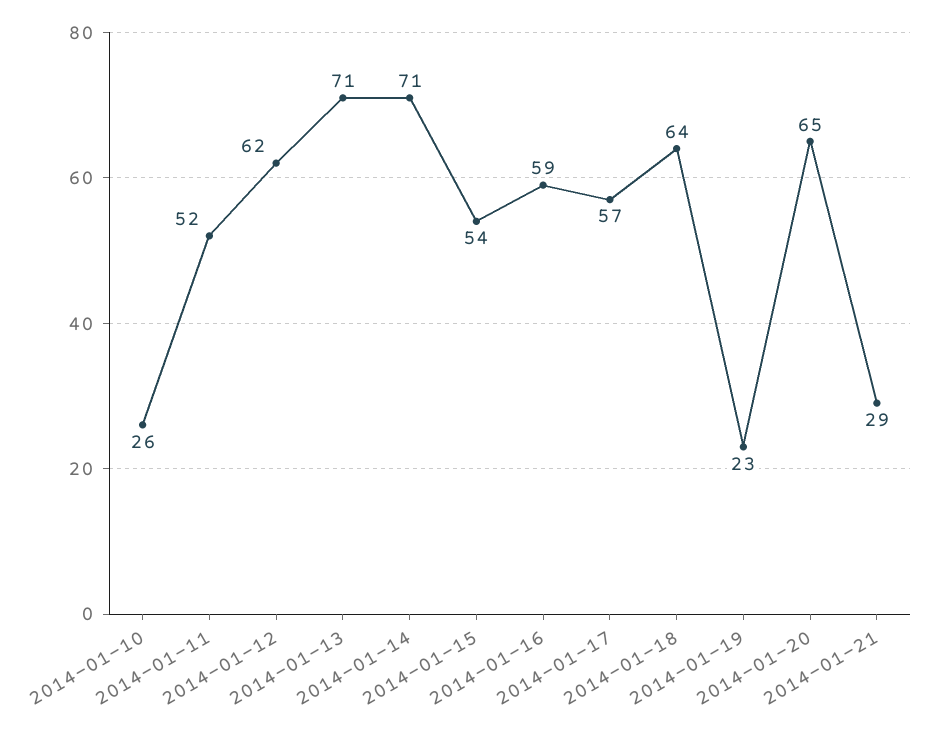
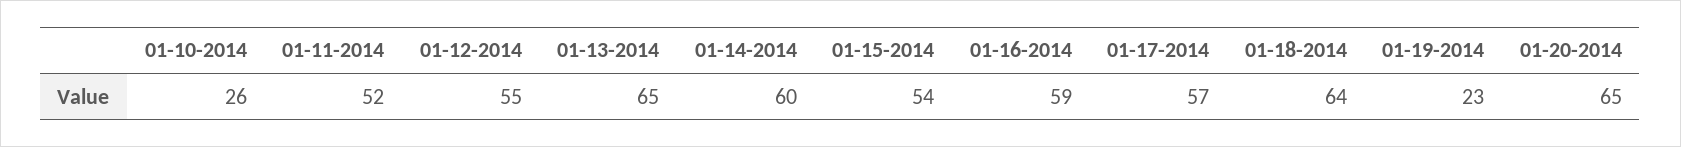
  {
    "2014-01-10": 26,
    "2014-01-11": 52,
-   "2014-01-12": 62,
+   "2014-01-12": 55,
-   "2014-01-13": 71,
+   "2014-01-13": 65,
-   "2014-01-14": 71,
+   "2014-01-14": 60,
    "2014-01-15": 54,
    "2014-01-16": 59,
    "2014-01-17": 57,
    "2014-01-18": 64,
    "2014-01-19": 23,
-   "2014-01-20": 65,
+   "2014-01-20": 65
-   "2014-01-21": 29
  }

